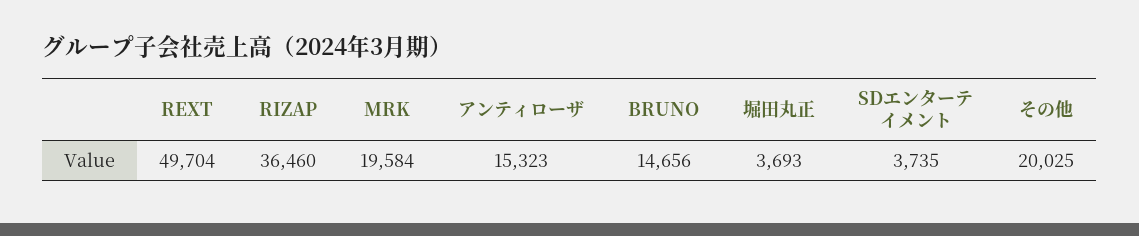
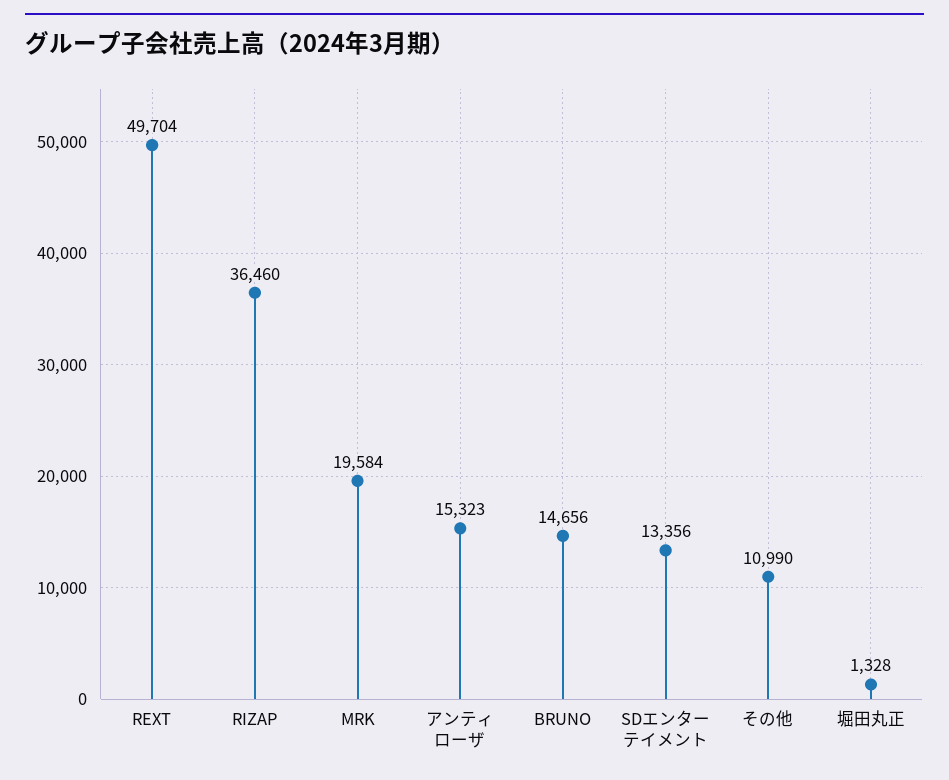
  {
    "REXT": 49704,
    "RIZAP": 36460,
    "MRK": 19584,
    "アンティローザ": 15323,
    "BRUNO": 14656,
-   "堀田丸正": 3693,
+   "堀田丸正": 1328,
-   "SDエンターテイメント": 3735,
+   "SDエンターテイメント": 13356,
-   "その他": 20025
+   "その他": 10990
  }

